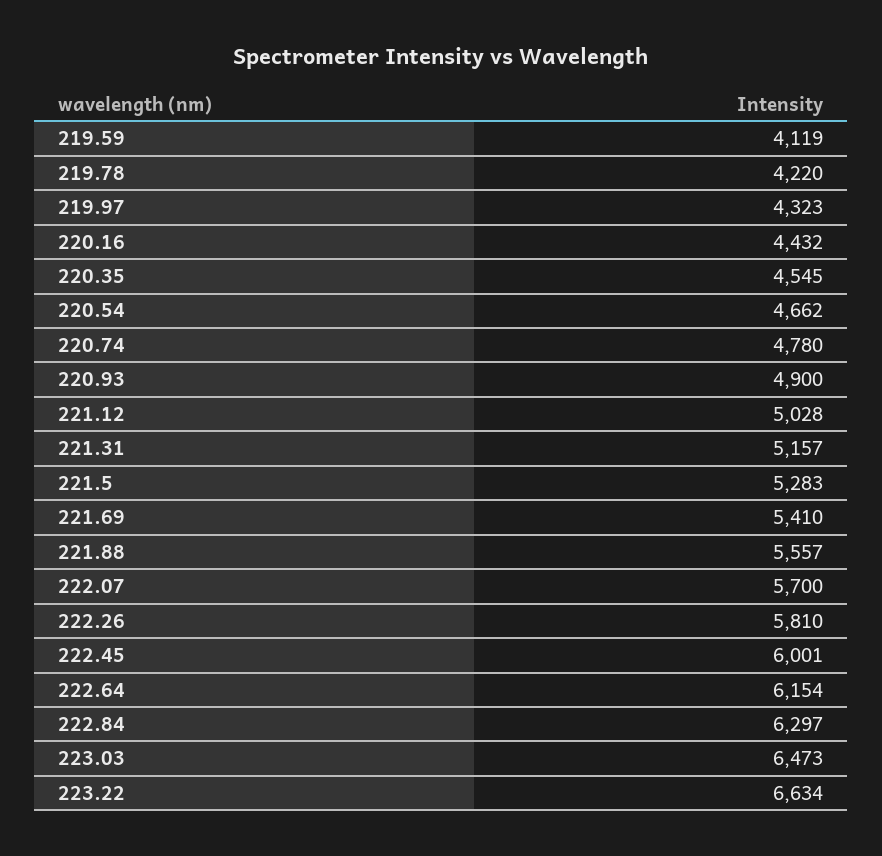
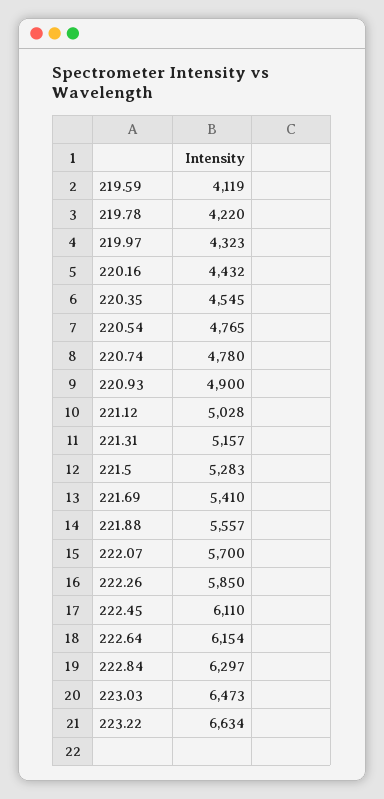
  {
    "219.59": 4119,
    "219.78": 4220,
    "219.97": 4323,
    "220.16": 4432,
    "220.35": 4545,
-   "220.54": 4662,
+   "220.54": 4765,
    "220.74": 4780,
    "220.93": 4900,
    "221.12": 5028,
    "221.31": 5157,
    "221.5": 5283,
    "221.69": 5410,
    "221.88": 5557,
    "222.07": 5700,
-   "222.26": 5810,
+   "222.26": 5850,
-   "222.45": 6001,
+   "222.45": 6110,
    "222.64": 6154,
    "222.84": 6297,
    "223.03": 6473,
    "223.22": 6634
  }

